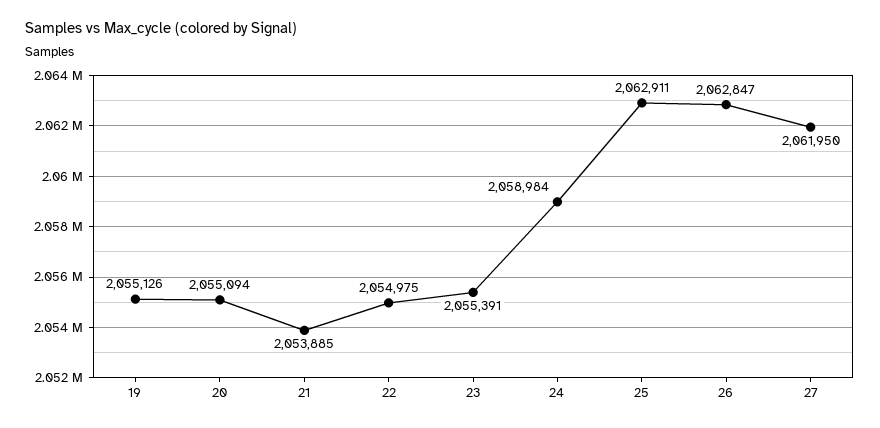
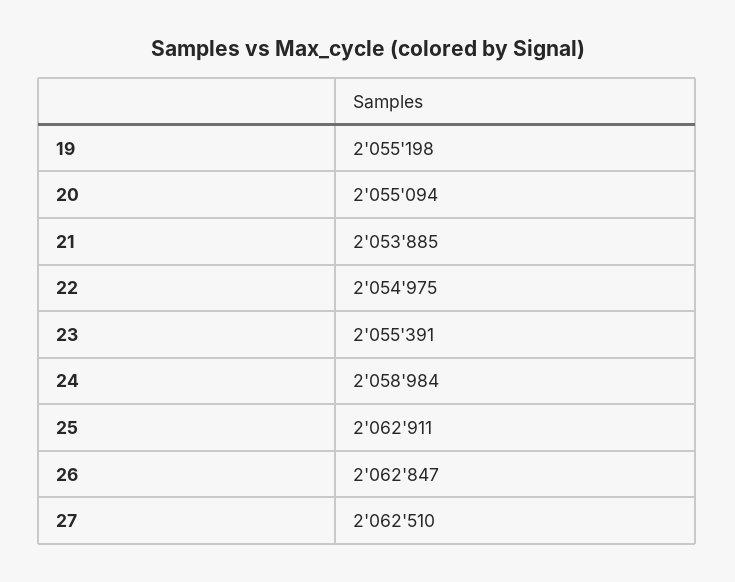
  {
-   "19": 2055126,
+   "19": 2055198,
    "20": 2055094,
    "21": 2053885,
    "22": 2054975,
    "23": 2055391,
    "24": 2058984,
    "25": 2062911,
    "26": 2062847,
-   "27": 2061950
+   "27": 2062510
  }

